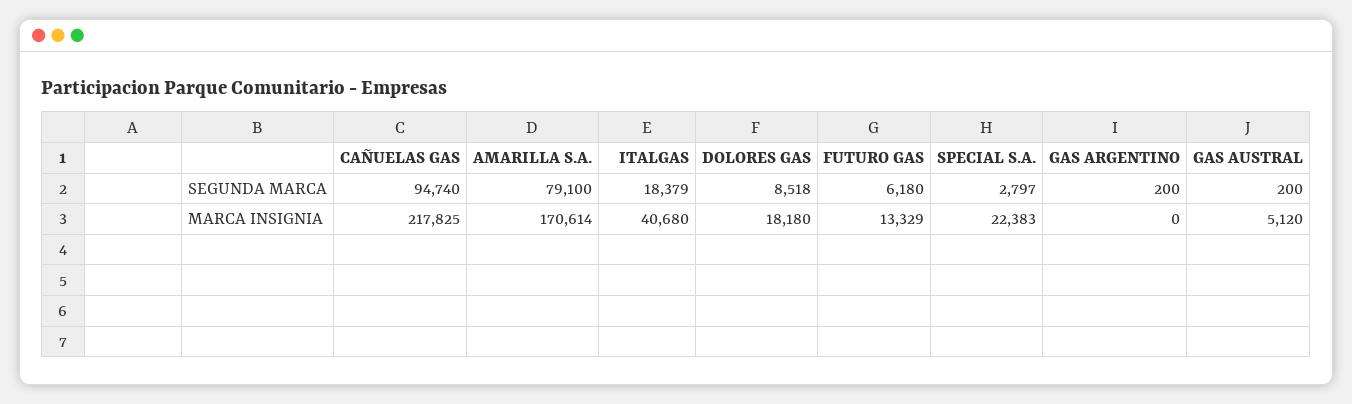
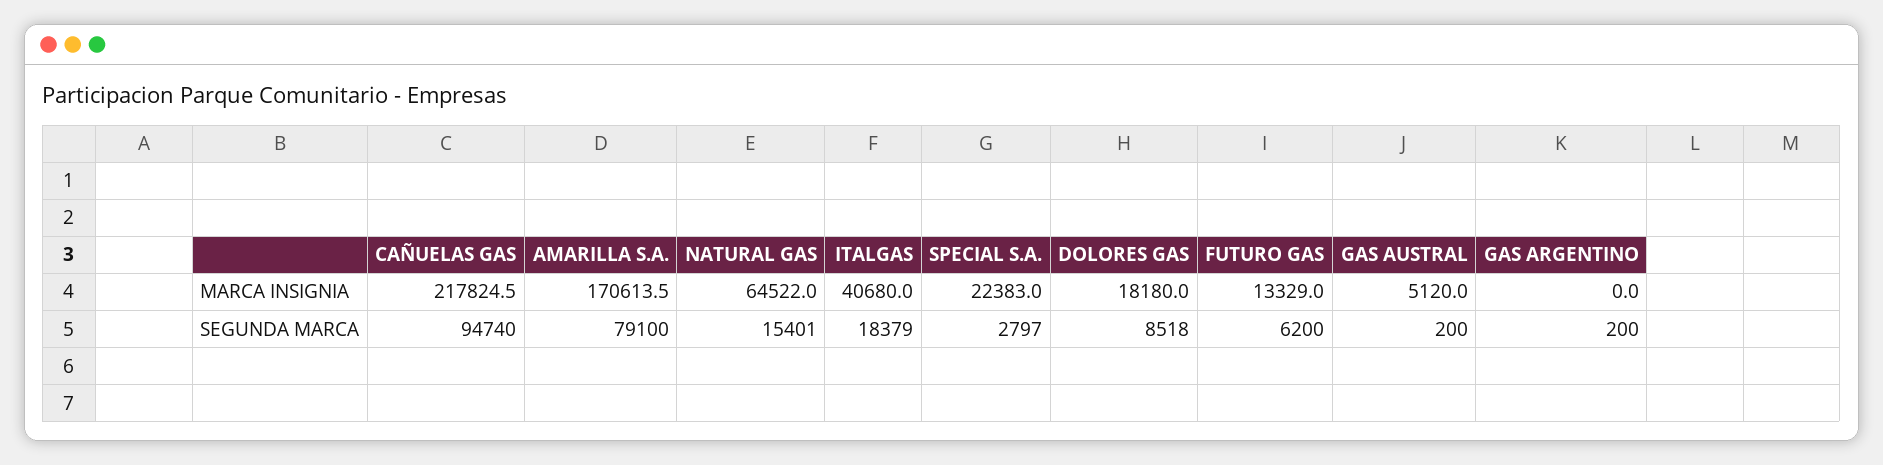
  {
    "CAÑUELAS GAS": {
      "SEGUNDA MARCA": 94740,
      "MARCA INSIGNIA": 217824.5
    },
    "AMARILLA S.A.": {
      "SEGUNDA MARCA": 79100,
      "MARCA INSIGNIA": 170613.5
    },
    "ITALGAS": {
      "SEGUNDA MARCA": 18379,
      "MARCA INSIGNIA": 40680
    },
    "DOLORES GAS": {
      "SEGUNDA MARCA": 8518,
      "MARCA INSIGNIA": 18180
    },
    "FUTURO GAS": {
-     "SEGUNDA MARCA": 6180,
+     "SEGUNDA MARCA": 6200,
      "MARCA INSIGNIA": 13329
    },
    "SPECIAL S.A.": {
      "SEGUNDA MARCA": 2797,
      "MARCA INSIGNIA": 22383
    },
    "GAS ARGENTINO": {
      "SEGUNDA MARCA": 200,
      "MARCA INSIGNIA": 0
    },
    "GAS AUSTRAL": {
      "SEGUNDA MARCA": 200,
      "MARCA INSIGNIA": 5120
-   }
+   },
+   "NATURAL GAS": {
+     "MARCA INSIGNIA": 64522,
+     "SEGUNDA MARCA": 15401
+   }
  }

